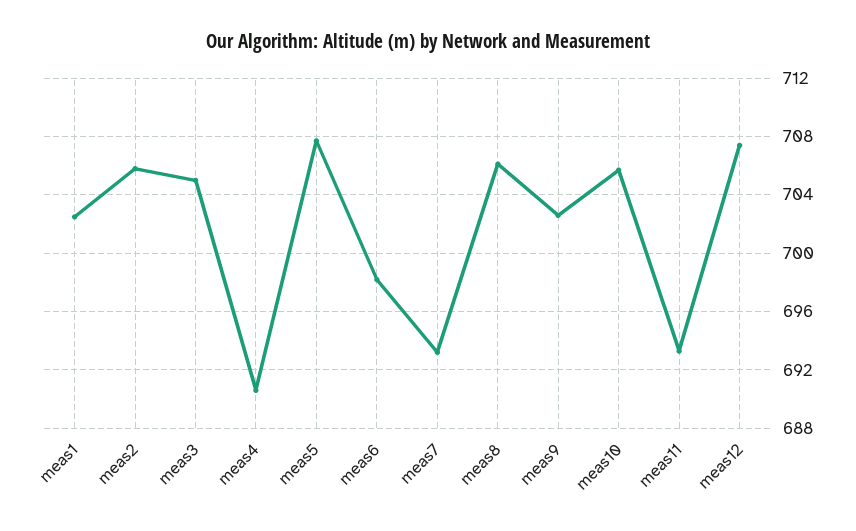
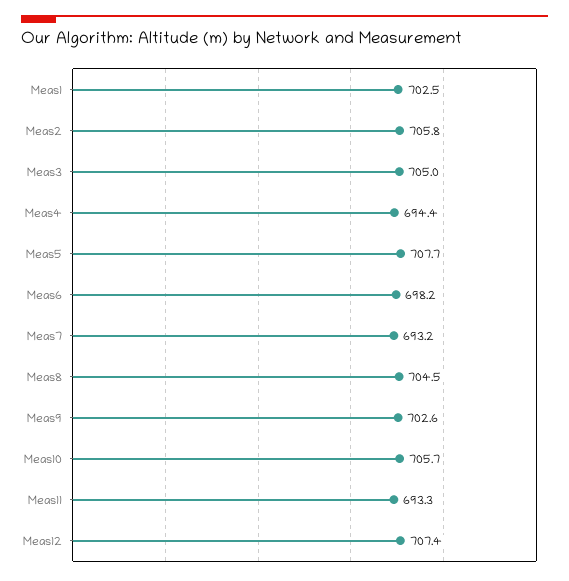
  {
    "meas1": 702.5,
    "meas2": 705.8,
    "meas3": 705,
-   "meas4": 690.5,
+   "meas4": 694.4,
    "meas5": 707.7,
    "meas6": 698.2,
    "meas7": 693.2,
-   "meas8": 706,
+   "meas8": 704.5,
    "meas9": 702.6,
    "meas10": 705.7,
    "meas11": 693.3,
    "meas12": 707.4
  }

